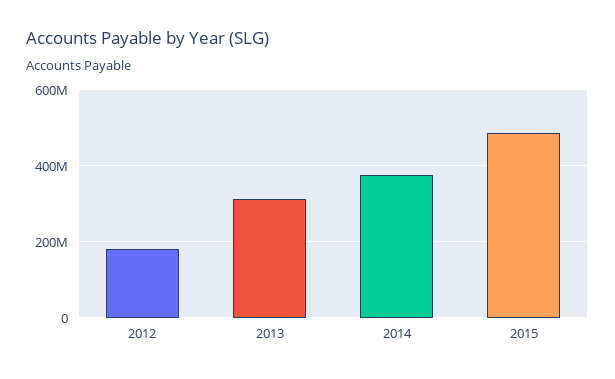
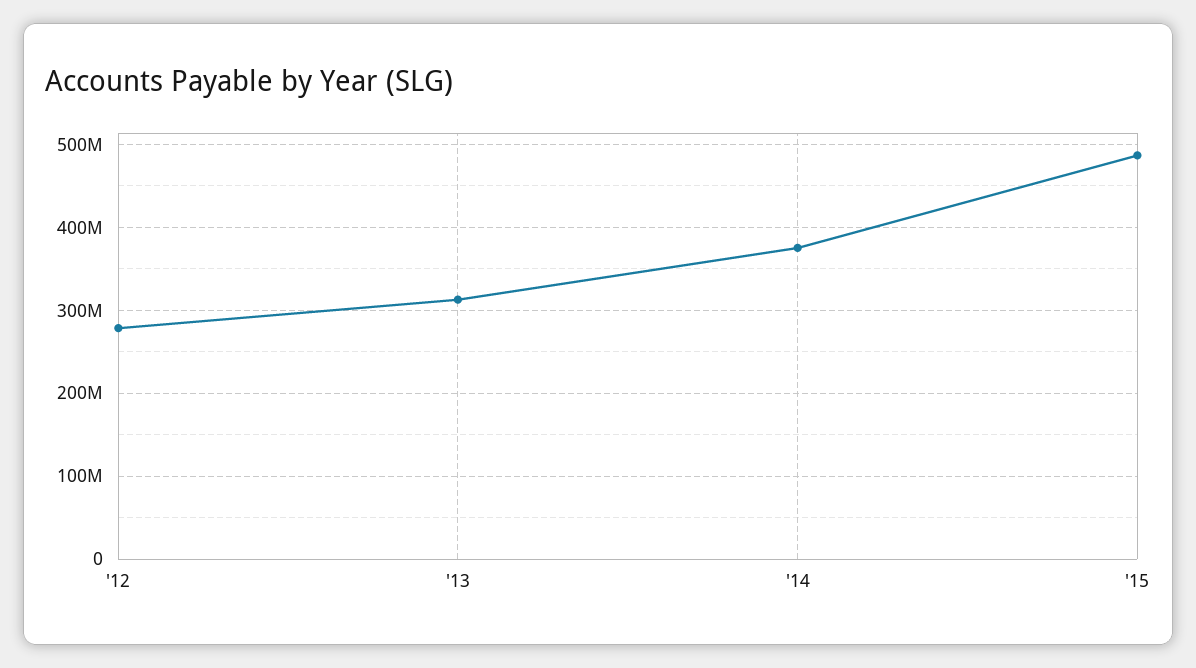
  {
-   "2012": 180000000,
+   "2012": 280000000,
    "2013": 310000000,
    "2014": 380000000,
    "2015": 490000000
  }

